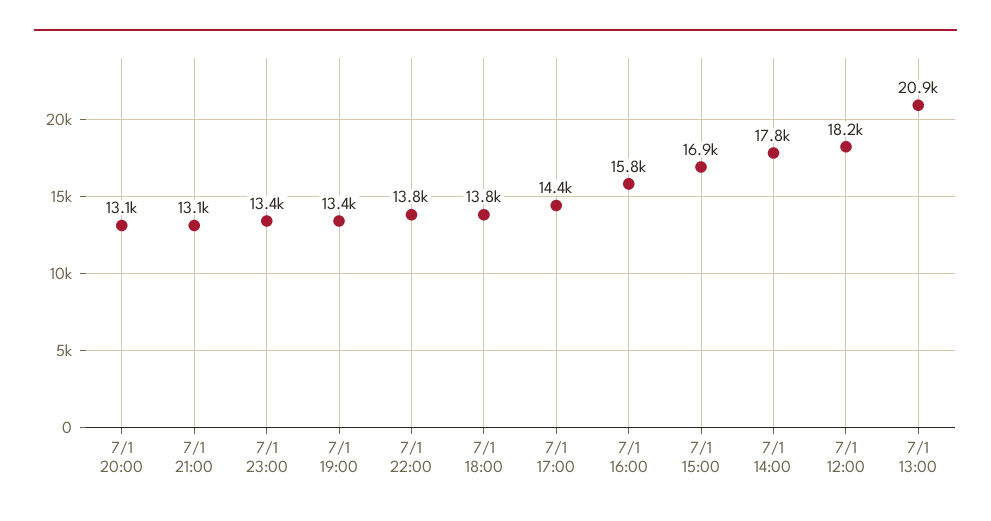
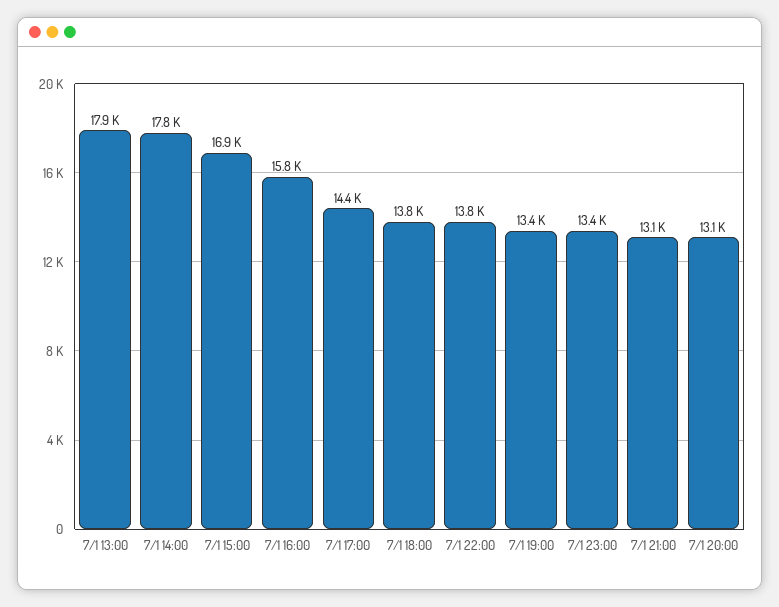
  {
    "7/1 20:00": 13100,
    "7/1 21:00": 13100,
    "7/1 23:00": 13400,
    "7/1 19:00": 13400,
    "7/1 22:00": 13800,
    "7/1 18:00": 13800,
    "7/1 17:00": 14400,
    "7/1 16:00": 15800,
    "7/1 15:00": 16900,
    "7/1 14:00": 17800,
-   "7/1 12:00": 18200,
-   "7/1 13:00": 20900
+   "7/1 13:00": 17900
  }

